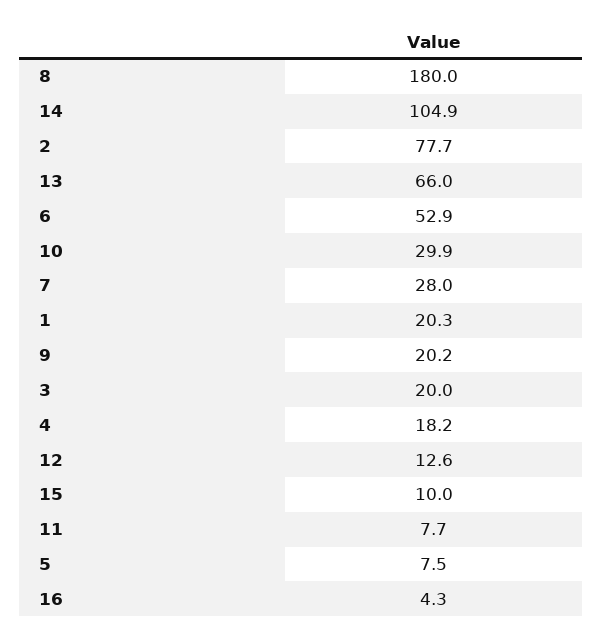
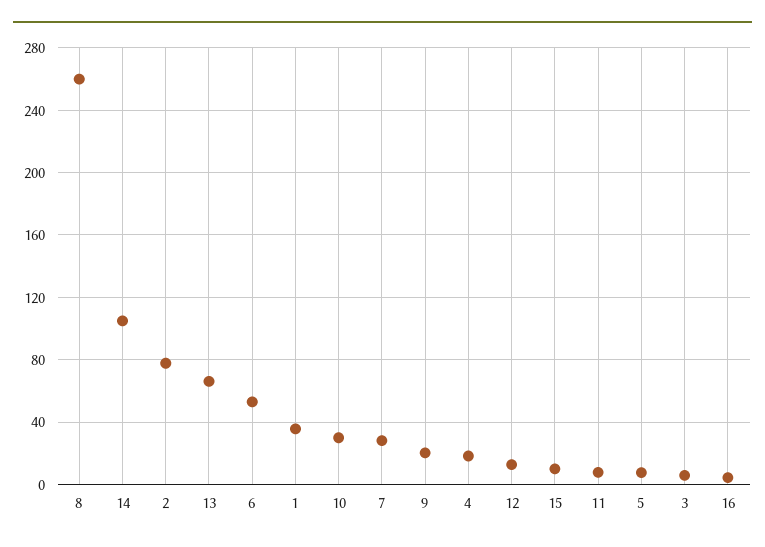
  {
-   "8": 180,
+   "8": 260,
    "14": 104.9,
    "2": 77.7,
    "13": 66,
    "6": 52.9,
    "10": 29.9,
    "7": 28,
-   "1": 20.3,
+   "1": 35,
    "9": 20.2,
-   "3": 20,
+   "3": 5,
    "4": 18.2,
    "12": 12.6,
    "15": 10,
    "11": 7.7,
    "5": 7.5,
    "16": 4.3
  }

